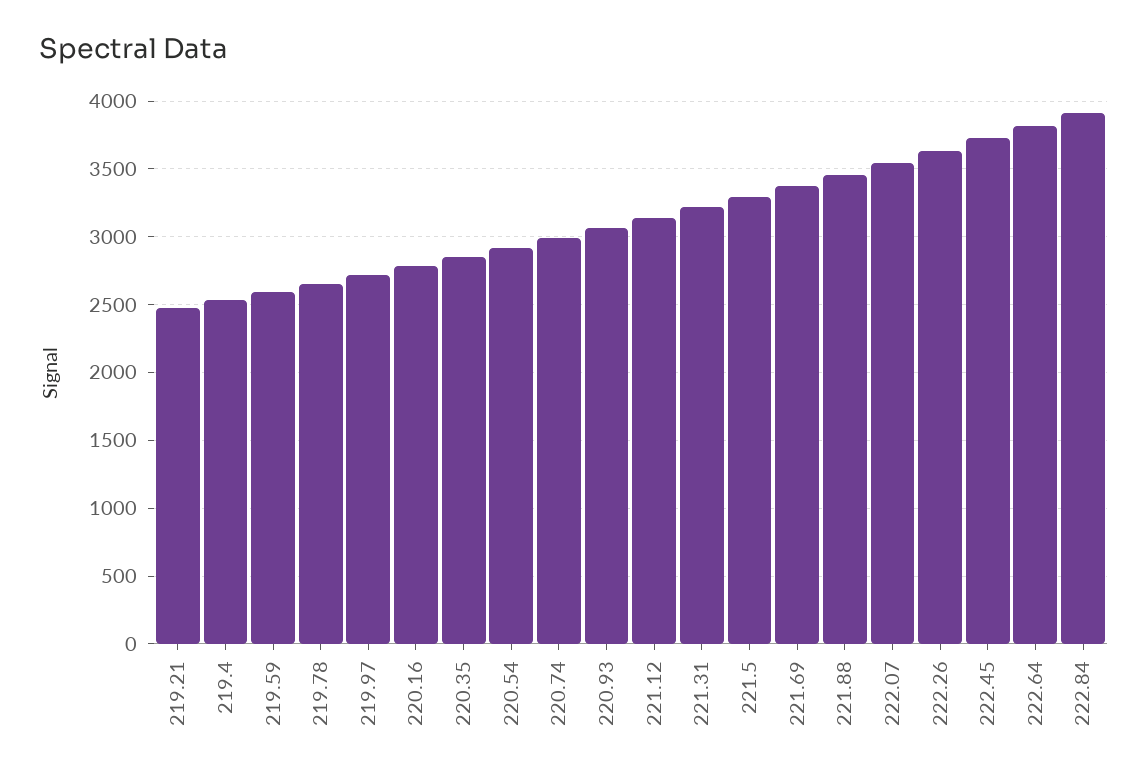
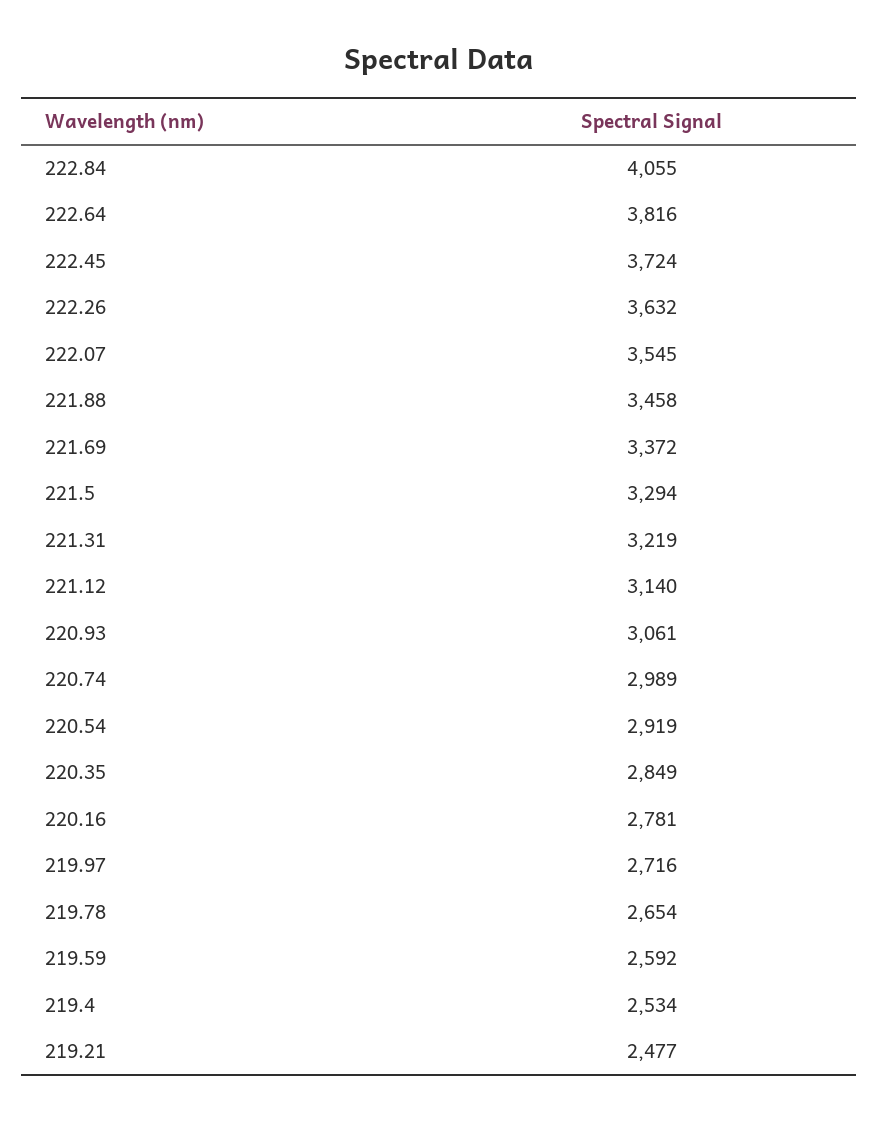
  {
    "219.21": 2477,
    "219.4": 2534,
    "219.59": 2592,
    "219.78": 2654,
    "219.97": 2716,
    "220.16": 2781,
    "220.35": 2849,
    "220.54": 2919,
    "220.74": 2989,
    "220.93": 3061,
    "221.12": 3140,
    "221.31": 3219,
    "221.5": 3294,
    "221.69": 3372,
    "221.88": 3458,
    "222.07": 3545,
    "222.26": 3632,
    "222.45": 3724,
    "222.64": 3816,
-   "222.84": 3900
+   "222.84": 4055
  }

